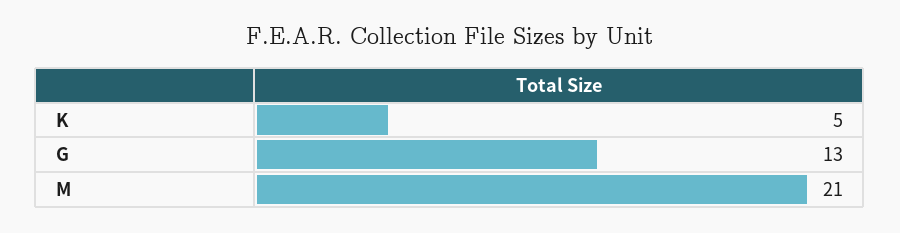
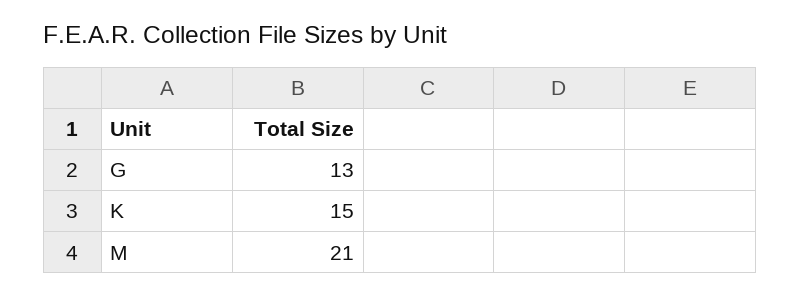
  {
-   "K": 5,
+   "K": 15,
    "G": 13,
    "M": 21
  }

